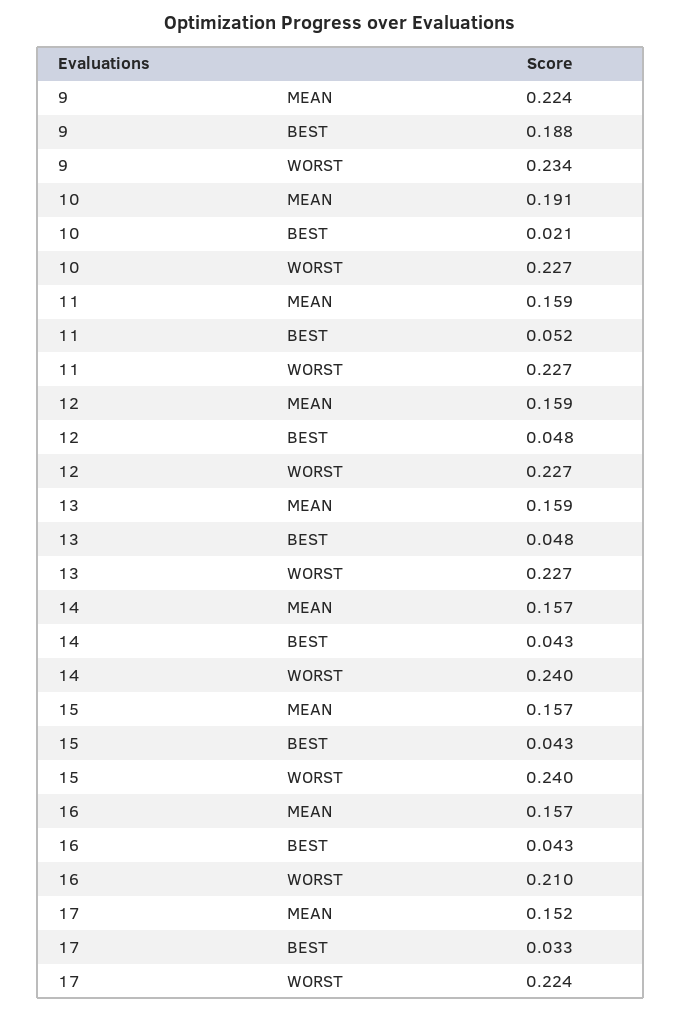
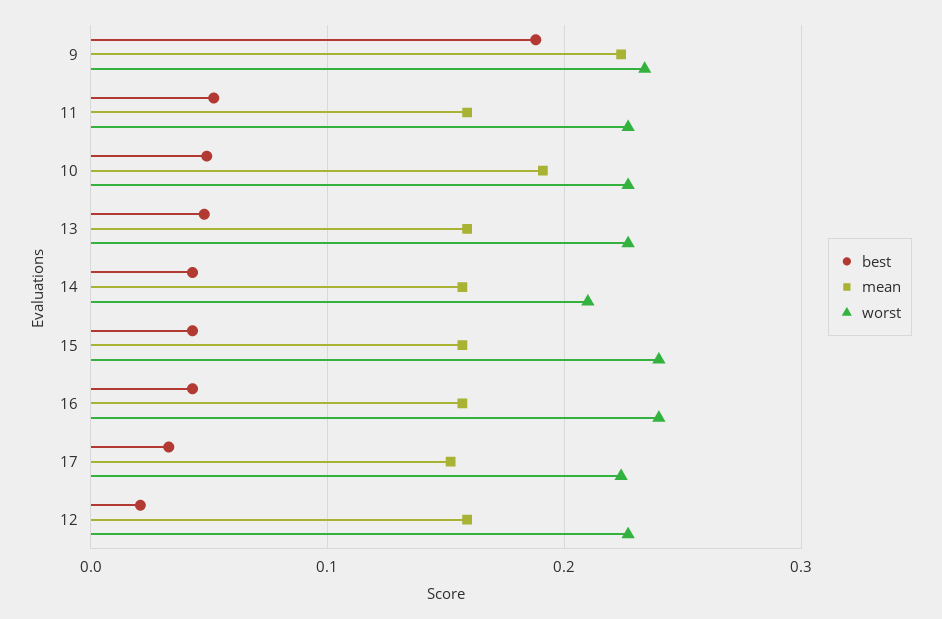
  {
    "MEAN": {
      "9": 0.224,
      "10": 0.191,
      "11": 0.159,
      "12": 0.159,
      "13": 0.159,
      "14": 0.157,
      "15": 0.157,
      "16": 0.157,
      "17": 0.152
    },
    "BEST": {
      "9": 0.188,
-     "10": 0.021,
+     "10": 0.05,
      "11": 0.052,
-     "12": 0.048,
+     "12": 0.02,
      "13": 0.048,
      "14": 0.043,
      "15": 0.043,
      "16": 0.043,
      "17": 0.033
    },
    "WORST": {
      "9": 0.234,
      "10": 0.227,
      "11": 0.227,
      "12": 0.227,
      "13": 0.227,
-     "14": 0.24,
+     "14": 0.21,
      "15": 0.24,
-     "16": 0.21,
+     "16": 0.24,
      "17": 0.224
    }
  }

